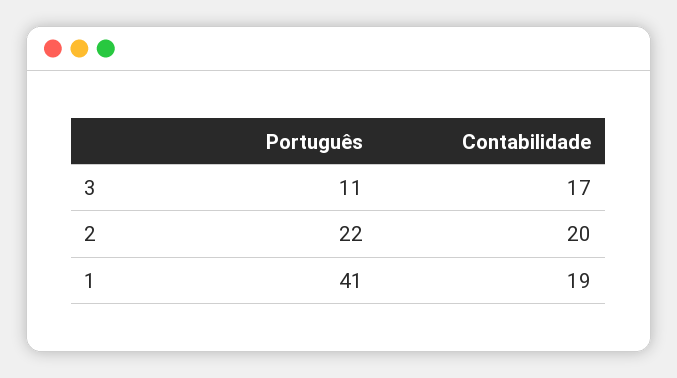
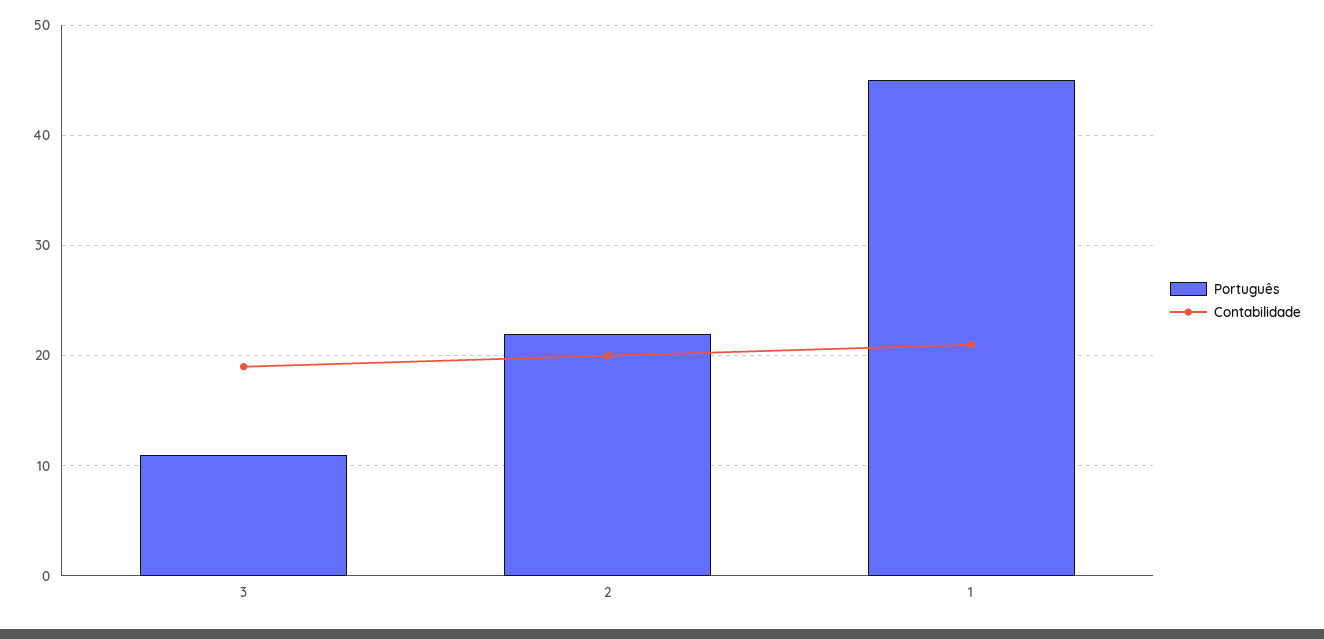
  {
    "Português": {
      "3": 11,
      "2": 22,
-     "1": 41
+     "1": 45
    },
    "Contabilidade": {
-     "3": 17,
+     "3": 19,
      "2": 20,
-     "1": 19
+     "1": 21
    }
  }

